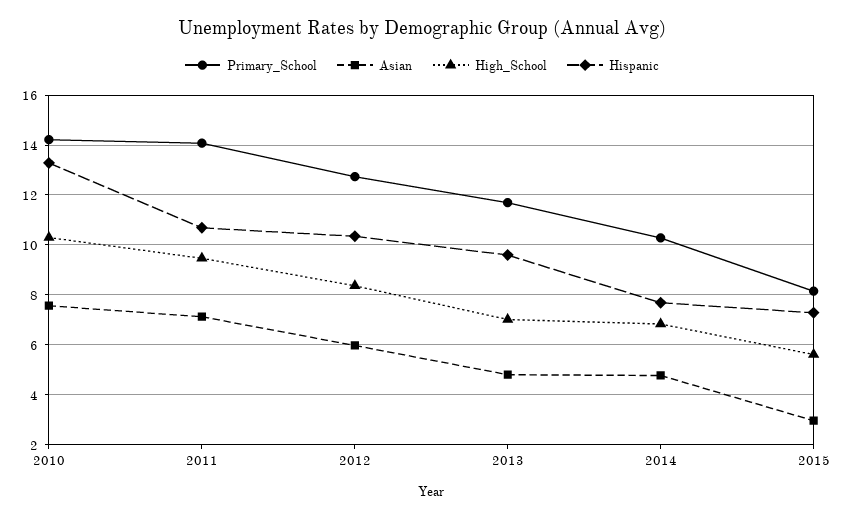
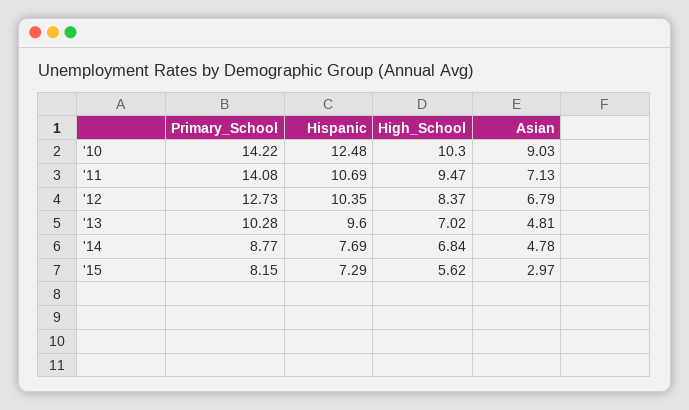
  {
    "Primary_School": {
      "2010": 14.22,
      "2011": 14.08,
      "2012": 12.73,
-     "2013": 11.75,
+     "2013": 10.28,
-     "2014": 10.25,
+     "2014": 8.77,
      "2015": 8.15
    },
    "Asian": {
-     "2010": 7.5,
+     "2010": 9.03,
      "2011": 7.13,
-     "2012": 6,
+     "2012": 6.79,
      "2013": 4.81,
      "2014": 4.78,
      "2015": 2.97
    },
    "High_School": {
      "2010": 10.3,
      "2011": 9.47,
      "2012": 8.37,
      "2013": 7.02,
      "2014": 6.84,
      "2015": 5.62
    },
    "Hispanic": {
-     "2010": 13.25,
+     "2010": 12.48,
      "2011": 10.69,
      "2012": 10.35,
      "2013": 9.6,
      "2014": 7.69,
      "2015": 7.29
    }
  }

